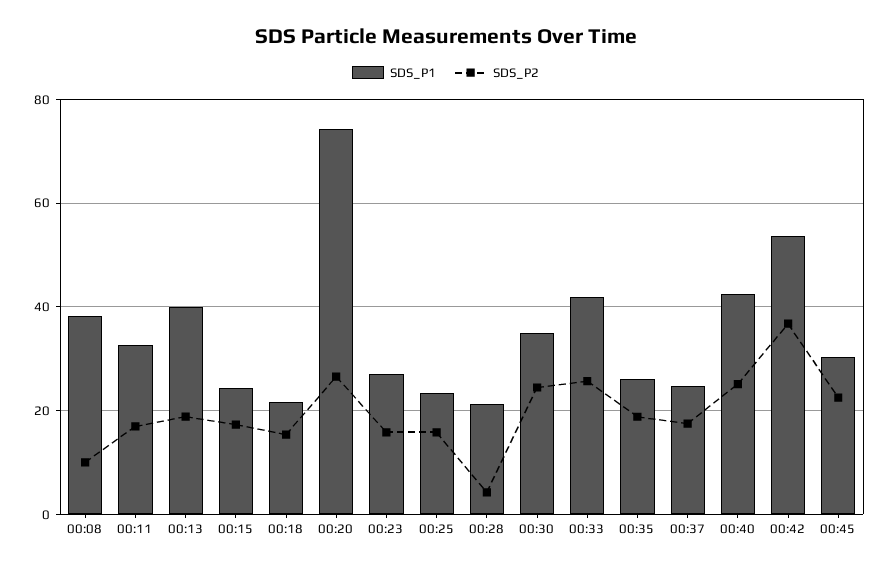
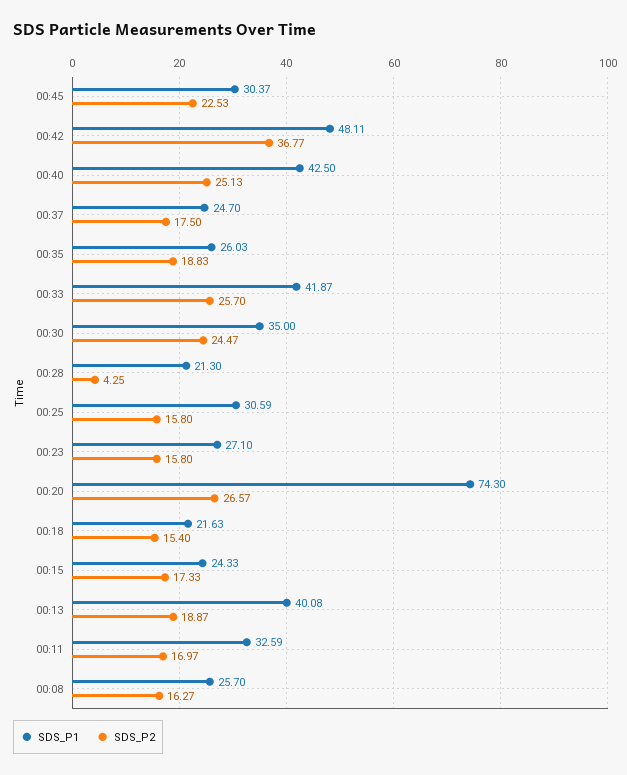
  {
    "SDS_P1": {
-     "00:08": 38,
+     "00:08": 25.7,
      "00:11": 32.59,
      "00:13": 40.08,
      "00:15": 24.33,
      "00:18": 21.63,
      "00:20": 74.3,
      "00:23": 27.1,
-     "00:25": 24,
+     "00:25": 30.59,
      "00:28": 21.3,
      "00:30": 35,
      "00:33": 41.87,
      "00:35": 26.03,
      "00:37": 24.7,
      "00:40": 42.5,
-     "00:42": 54,
+     "00:42": 48.11,
      "00:45": 30.37
    },
    "SDS_P2": {
-     "00:08": 10,
+     "00:08": 16.27,
      "00:11": 16.97,
      "00:13": 18.87,
      "00:15": 17.33,
      "00:18": 15.4,
      "00:20": 26.57,
      "00:23": 15.8,
      "00:25": 15.8,
      "00:28": 4.25,
      "00:30": 24.47,
      "00:33": 25.7,
      "00:35": 18.83,
      "00:37": 17.5,
      "00:40": 25.13,
      "00:42": 36.77,
      "00:45": 22.53
    }
  }

